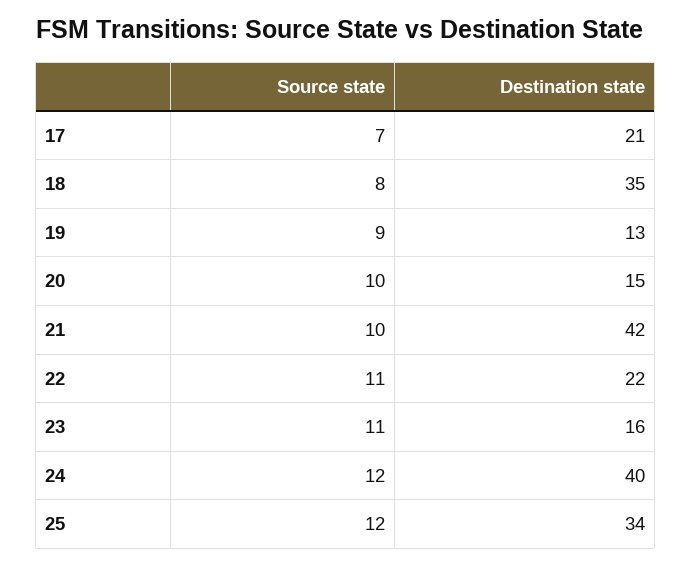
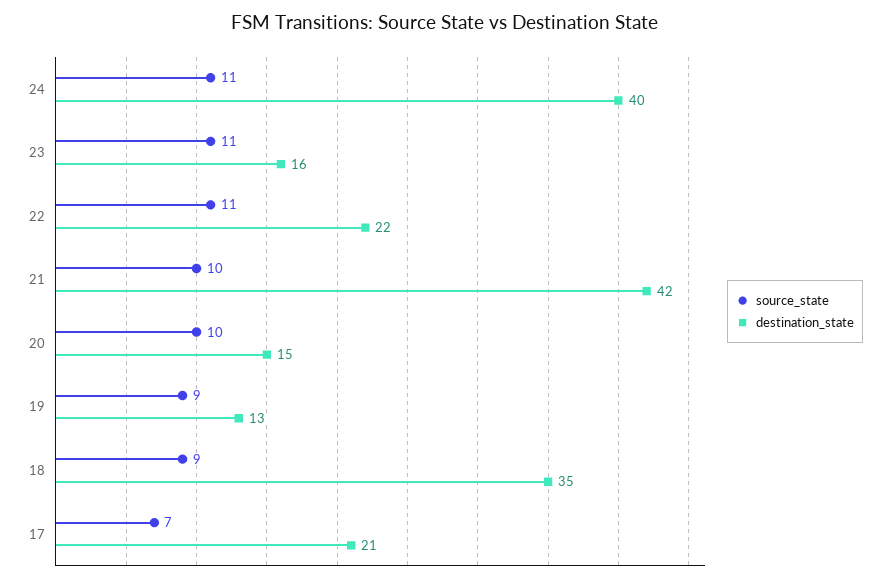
  {
    "Source state": {
      "17": 7,
-     "18": 8,
+     "18": 9,
      "19": 9,
      "20": 10,
      "21": 10,
      "22": 11,
      "23": 11,
-     "24": 12,
+     "24": 11
-     "25": 12
    },
    "Destination state": {
      "17": 21,
      "18": 35,
      "19": 13,
      "20": 15,
      "21": 42,
      "22": 22,
      "23": 16,
-     "24": 40,
+     "24": 40
-     "25": 34
    }
  }

